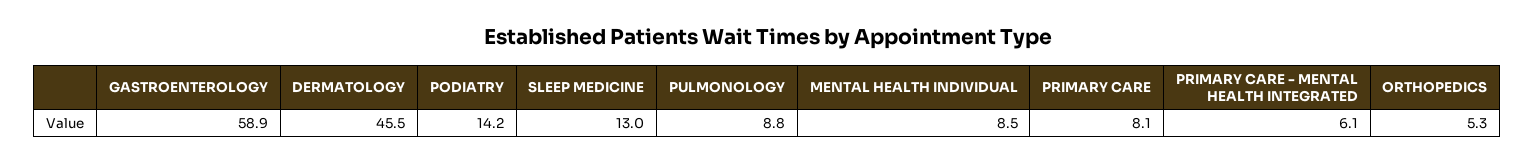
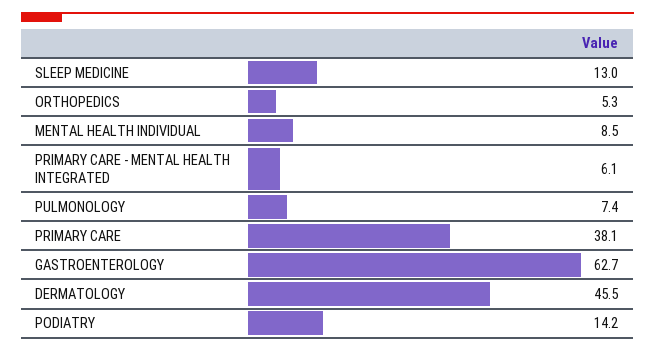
  {
-   "GASTROENTEROLOGY": 58.9,
+   "GASTROENTEROLOGY": 62.7,
    "DERMATOLOGY": 45.5,
    "PODIATRY": 14.2,
    "SLEEP MEDICINE": 13,
-   "PULMONOLOGY": 8.8,
+   "PULMONOLOGY": 7.4,
    "MENTAL HEALTH INDIVIDUAL": 8.5,
-   "PRIMARY CARE": 8.1,
+   "PRIMARY CARE": 38.1,
    "PRIMARY CARE - MENTAL HEALTH INTEGRATED": 6.1,
    "ORTHOPEDICS": 5.3
  }

